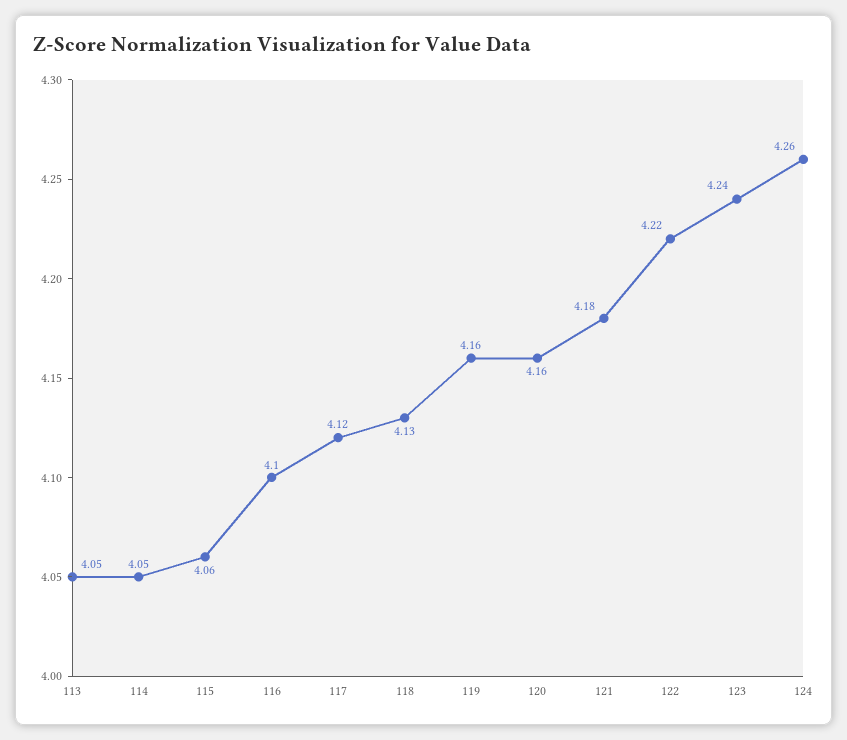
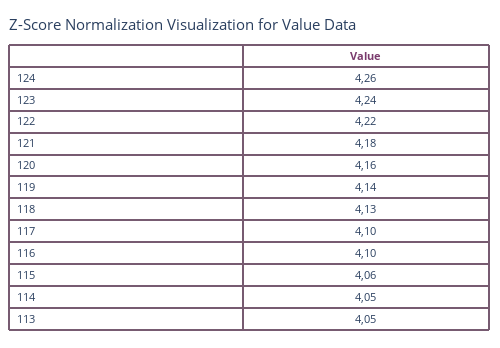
  {
    "113": 4.05,
    "114": 4.05,
    "115": 4.06,
    "116": 4.1,
-   "117": 4.12,
+   "117": 4.1,
    "118": 4.13,
-   "119": 4.16,
+   "119": 4.14,
    "120": 4.16,
    "121": 4.18,
    "122": 4.22,
    "123": 4.24,
    "124": 4.26
  }

